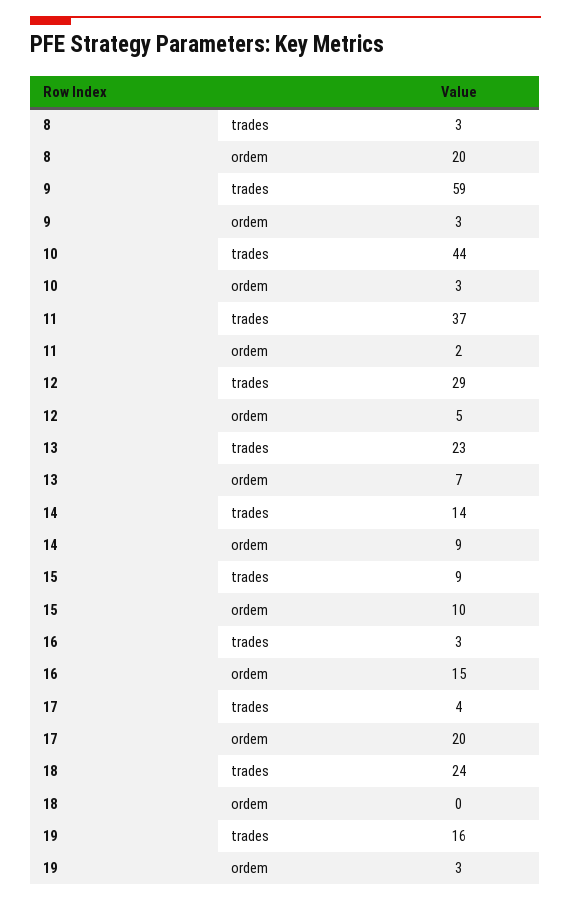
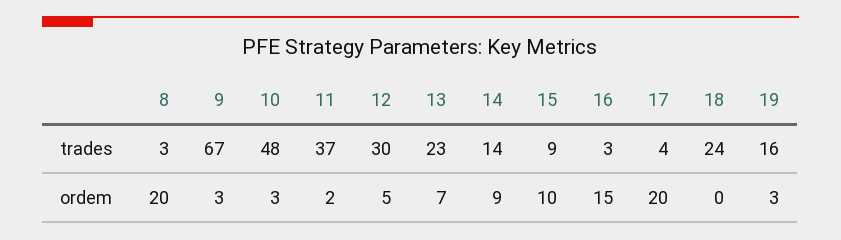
  {
    "8": {
      "trades": 3,
      "ordem": 20
    },
    "9": {
-     "trades": 59,
+     "trades": 67,
      "ordem": 3
    },
    "10": {
-     "trades": 44,
+     "trades": 48,
      "ordem": 3
    },
    "11": {
      "trades": 37,
      "ordem": 2
    },
    "12": {
-     "trades": 29,
+     "trades": 30,
      "ordem": 5
    },
    "13": {
      "trades": 23,
      "ordem": 7
    },
    "14": {
      "trades": 14,
      "ordem": 9
    },
    "15": {
      "trades": 9,
      "ordem": 10
    },
    "16": {
      "trades": 3,
      "ordem": 15
    },
    "17": {
      "trades": 4,
      "ordem": 20
    },
    "18": {
      "trades": 24,
      "ordem": 0
    },
    "19": {
      "trades": 16,
      "ordem": 3
    }
  }

